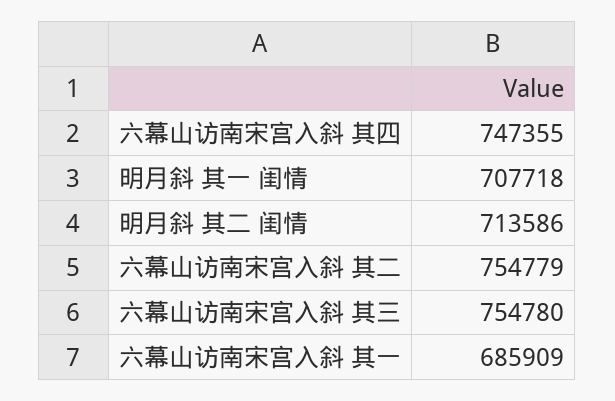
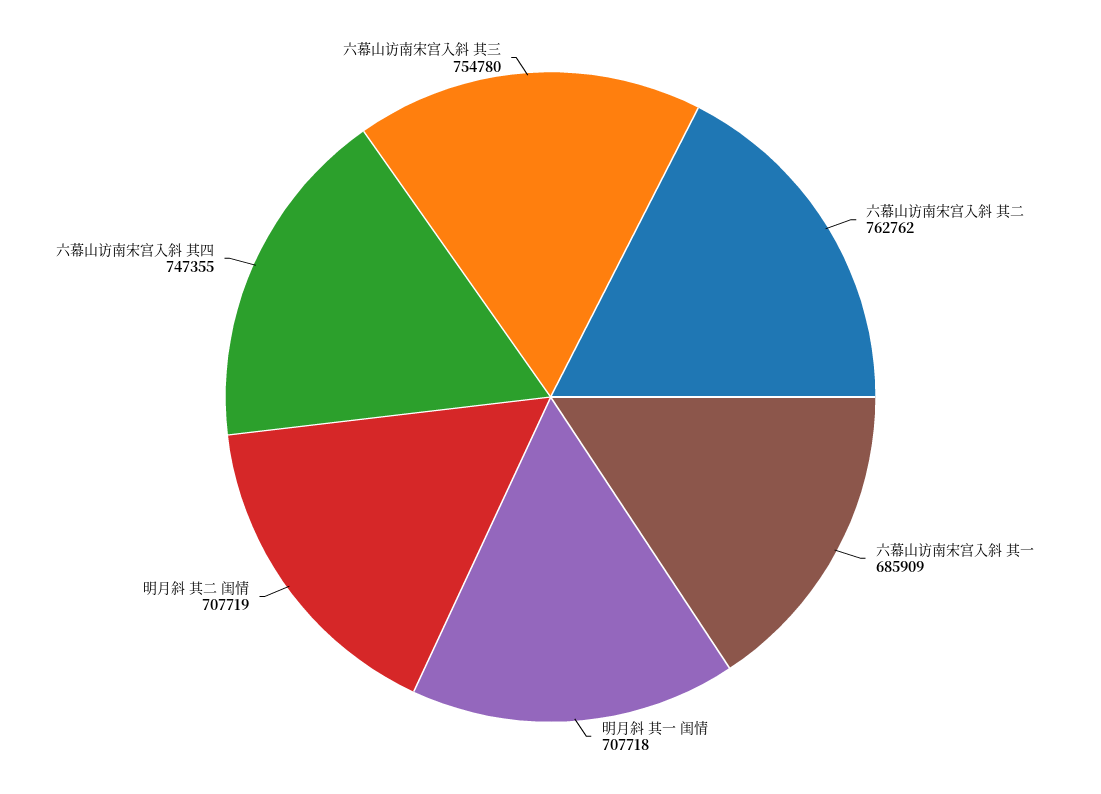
  {
    "六幕山访南宋宫入斜 其四": 747355,
    "明月斜 其一 闺情": 707718,
-   "明月斜 其二 闺情": 713586,
+   "明月斜 其二 闺情": 707719,
-   "六幕山访南宋宫入斜 其二": 754779,
+   "六幕山访南宋宫入斜 其二": 762762,
    "六幕山访南宋宫入斜 其三": 754780,
    "六幕山访南宋宫入斜 其一": 685909
  }

